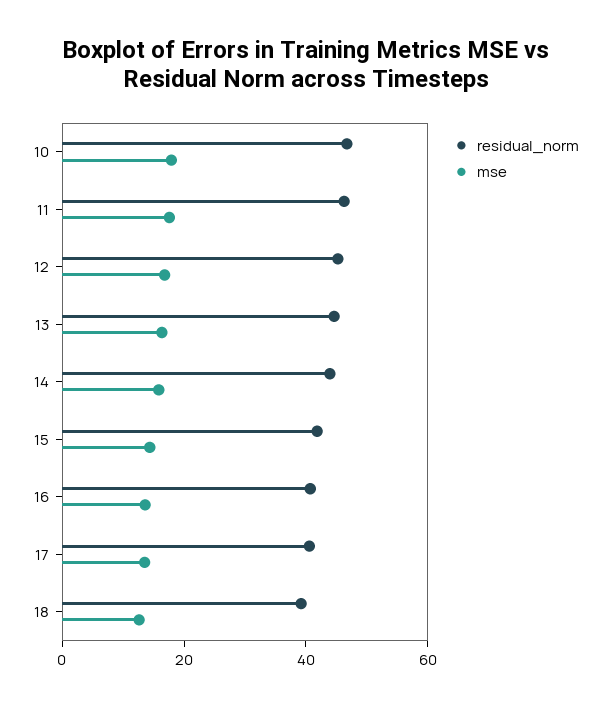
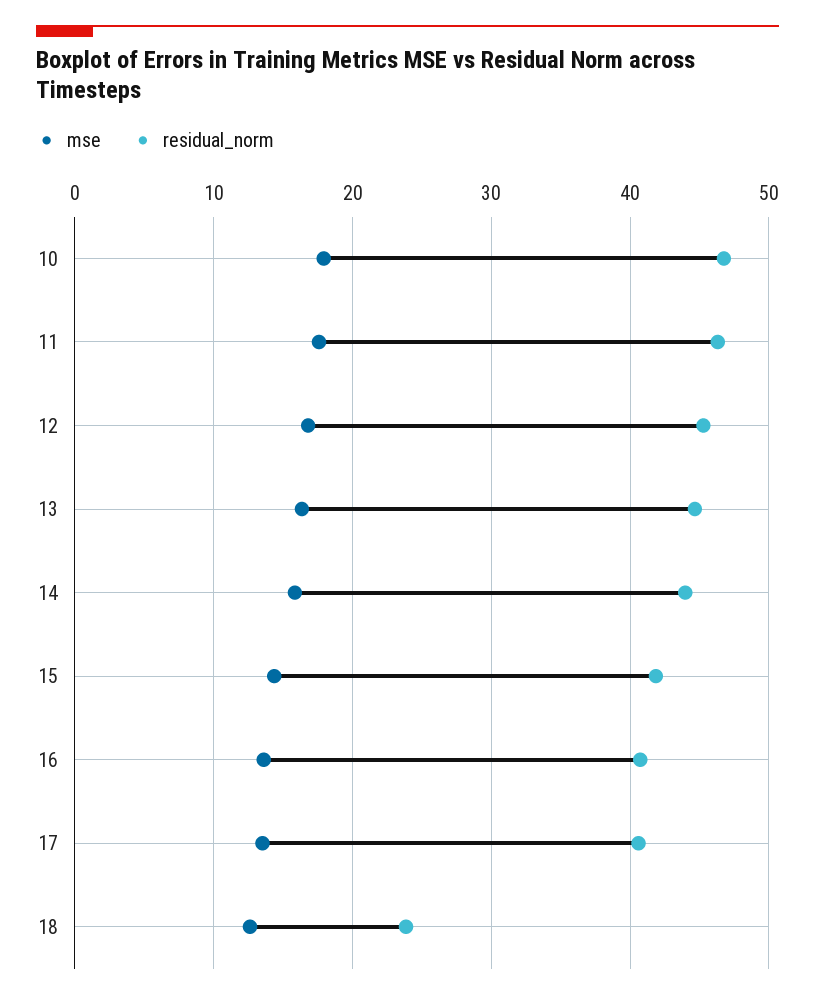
  {
    "residual_norm": {
      "10": 47,
      "11": 46,
      "12": 45,
      "13": 45,
      "14": 44,
      "15": 42,
      "16": 41,
      "17": 41,
-     "18": 40
+     "18": 24
    },
    "mse": {
      "10": 18,
      "11": 18,
      "12": 17,
      "13": 16,
      "14": 16,
      "15": 14,
      "16": 14,
      "17": 14,
      "18": 13
    }
  }

